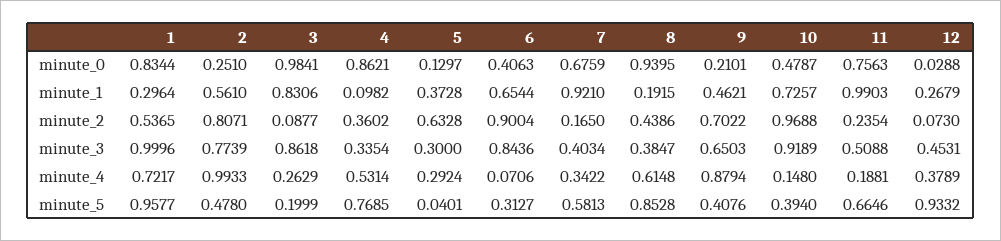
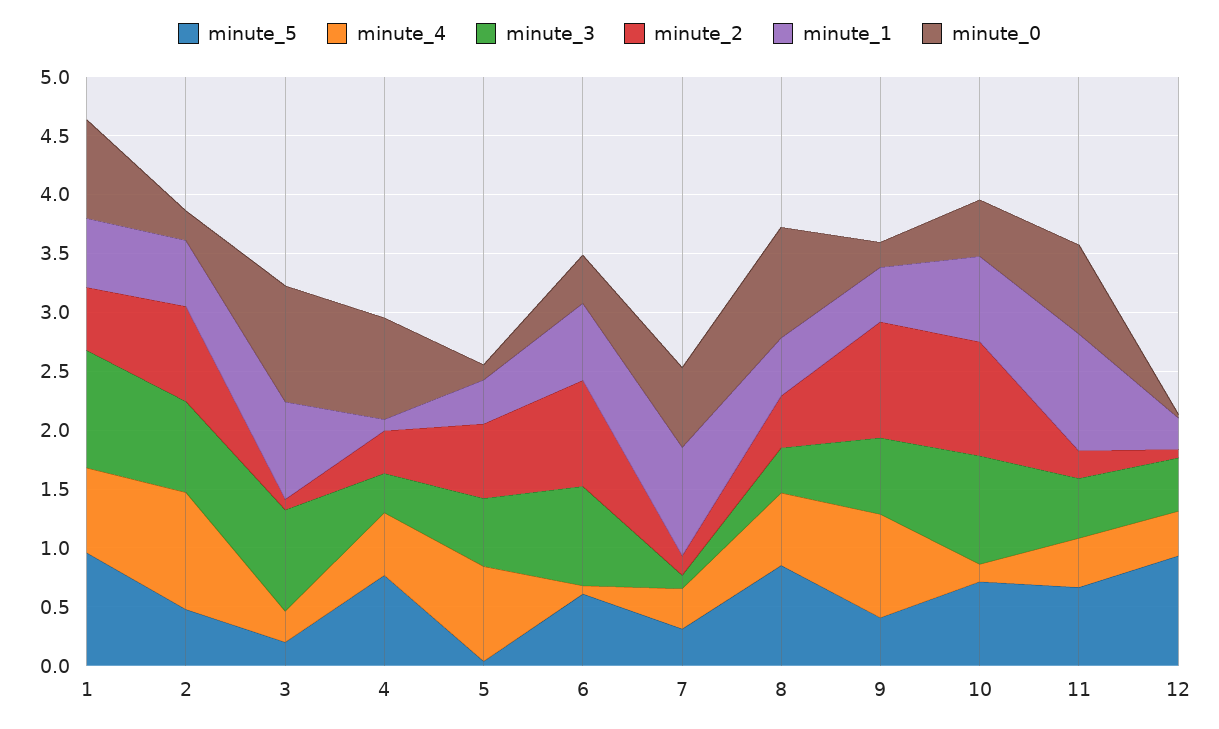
  {
    "minute_0": {
      "1": 0.8344,
      "2": 0.251,
      "3": 0.9841,
      "4": 0.8621,
      "5": 0.1297,
      "6": 0.4063,
      "7": 0.6759,
      "8": 0.9395,
      "9": 0.2101,
      "10": 0.4787,
      "11": 0.7563,
      "12": 0.0288
    },
    "minute_1": {
-     "1": 0.2964,
+     "1": 0.6,
      "2": 0.561,
      "3": 0.8306,
      "4": 0.0982,
      "5": 0.3728,
      "6": 0.6544,
      "7": 0.921,
-     "8": 0.1915,
+     "8": 0.5,
      "9": 0.4621,
      "10": 0.7257,
      "11": 0.9903,
      "12": 0.2679
    },
    "minute_2": {
      "1": 0.5365,
      "2": 0.8071,
      "3": 0.0877,
      "4": 0.3602,
      "5": 0.6328,
      "6": 0.9004,
      "7": 0.165,
      "8": 0.4386,
-     "9": 0.7022,
+     "9": 1,
      "10": 0.9688,
      "11": 0.2354,
      "12": 0.073
    },
    "minute_3": {
      "1": 0.9996,
      "2": 0.7739,
      "3": 0.8618,
      "4": 0.3354,
-     "5": 0.3,
+     "5": 0.6,
      "6": 0.8436,
-     "7": 0.4034,
+     "7": 0.1,
      "8": 0.3847,
      "9": 0.6503,
      "10": 0.9189,
      "11": 0.5088,
      "12": 0.4531
    },
    "minute_4": {
      "1": 0.7217,
      "2": 0.9933,
      "3": 0.2629,
      "4": 0.5314,
-     "5": 0.2924,
+     "5": 0.8,
      "6": 0.0706,
      "7": 0.3422,
      "8": 0.6148,
      "9": 0.8794,
      "10": 0.148,
-     "11": 0.1881,
+     "11": 0.4,
      "12": 0.3789
    },
    "minute_5": {
      "1": 0.9577,
      "2": 0.478,
      "3": 0.1999,
      "4": 0.7685,
      "5": 0.0401,
-     "6": 0.3127,
+     "6": 0.6,
-     "7": 0.5813,
+     "7": 0.3,
      "8": 0.8528,
      "9": 0.4076,
-     "10": 0.394,
+     "10": 0.7,
      "11": 0.6646,
      "12": 0.9332
    }
  }

